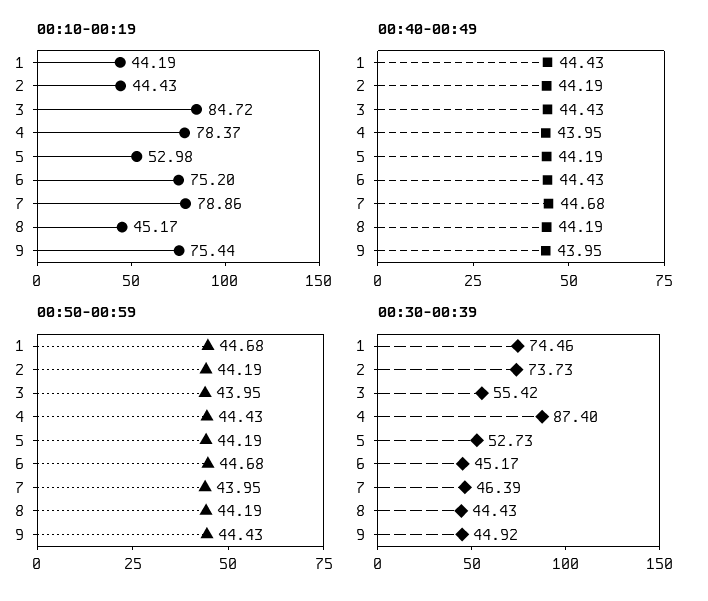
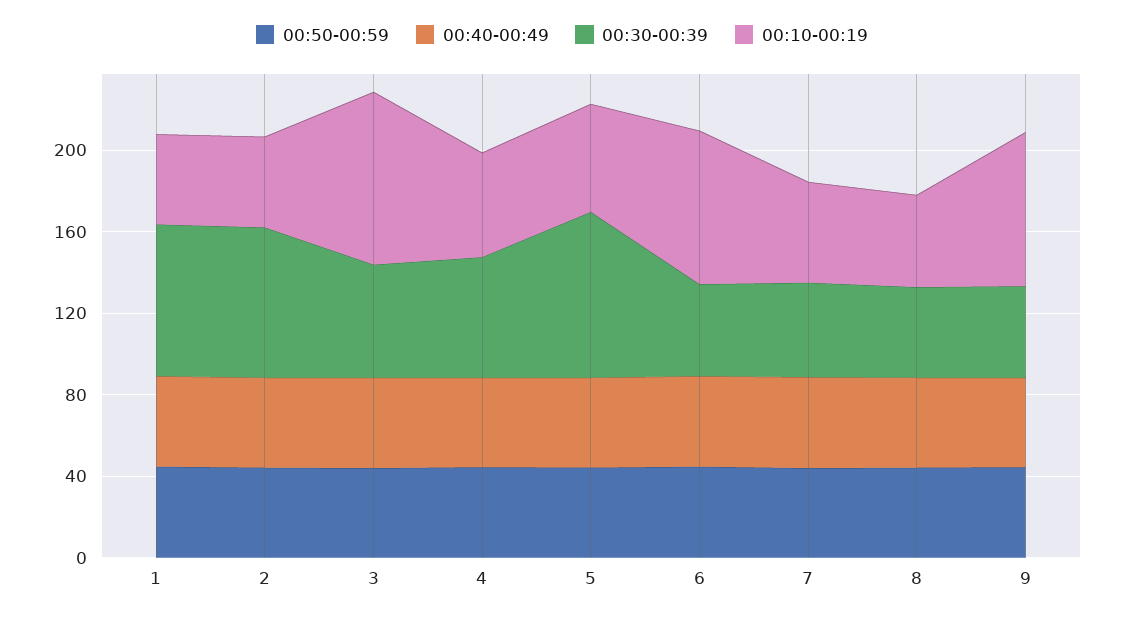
  {
    "00:10-00:19": {
      "1": 44.19,
      "2": 44.43,
      "3": 84.72,
-     "4": 78.37,
+     "4": 50,
      "5": 52.98,
      "6": 75.2,
-     "7": 78.86,
+     "7": 50,
      "8": 45.17,
      "9": 75.44
    },
    "00:40-00:49": {
      "1": 44.43,
      "2": 44.19,
      "3": 44.43,
      "4": 43.95,
      "5": 44.19,
      "6": 44.43,
      "7": 44.68,
      "8": 44.19,
      "9": 43.95
    },
    "00:50-00:59": {
      "1": 44.68,
      "2": 44.19,
      "3": 43.95,
      "4": 44.43,
      "5": 44.19,
      "6": 44.68,
      "7": 43.95,
      "8": 44.19,
      "9": 44.43
    },
    "00:30-00:39": {
      "1": 74.46,
      "2": 73.73,
      "3": 55.42,
-     "4": 87.4,
+     "4": 60,
-     "5": 52.73,
+     "5": 80,
      "6": 45.17,
      "7": 46.39,
      "8": 44.43,
      "9": 44.92
    }
  }

